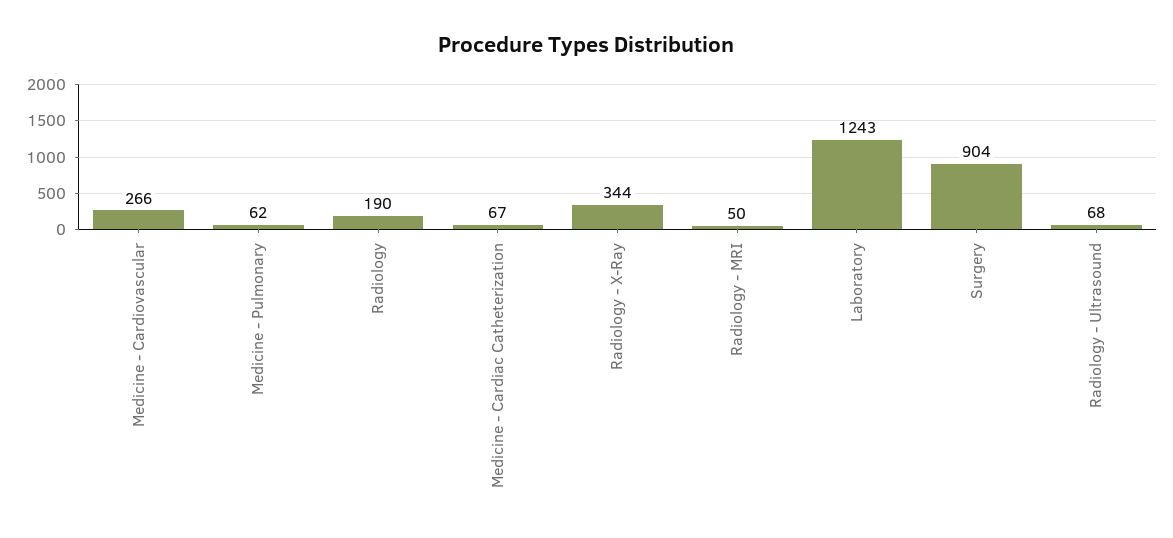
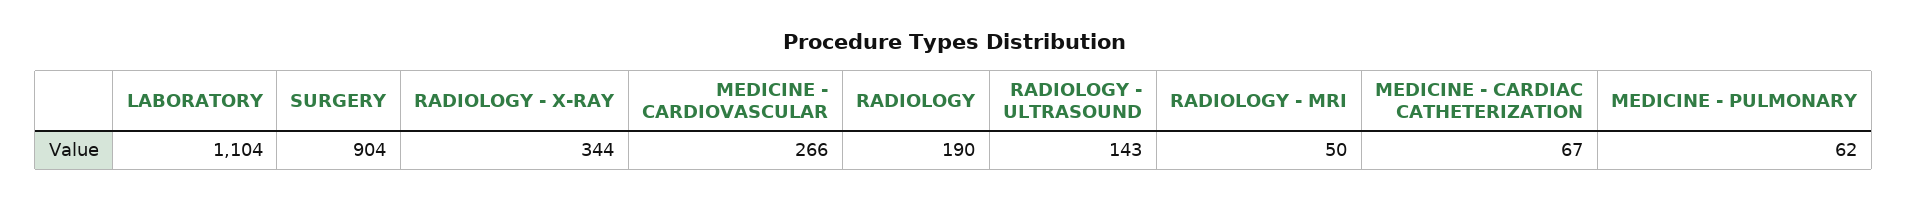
  {
    "Medicine - Cardiovascular": 266,
    "Medicine - Pulmonary": 62,
    "Radiology": 190,
    "Medicine - Cardiac Catheterization": 67,
    "Radiology - X-Ray": 344,
    "Radiology - MRI": 50,
-   "Laboratory": 1243,
+   "Laboratory": 1104,
    "Surgery": 904,
-   "Radiology - Ultrasound": 68
+   "Radiology - Ultrasound": 143
  }

